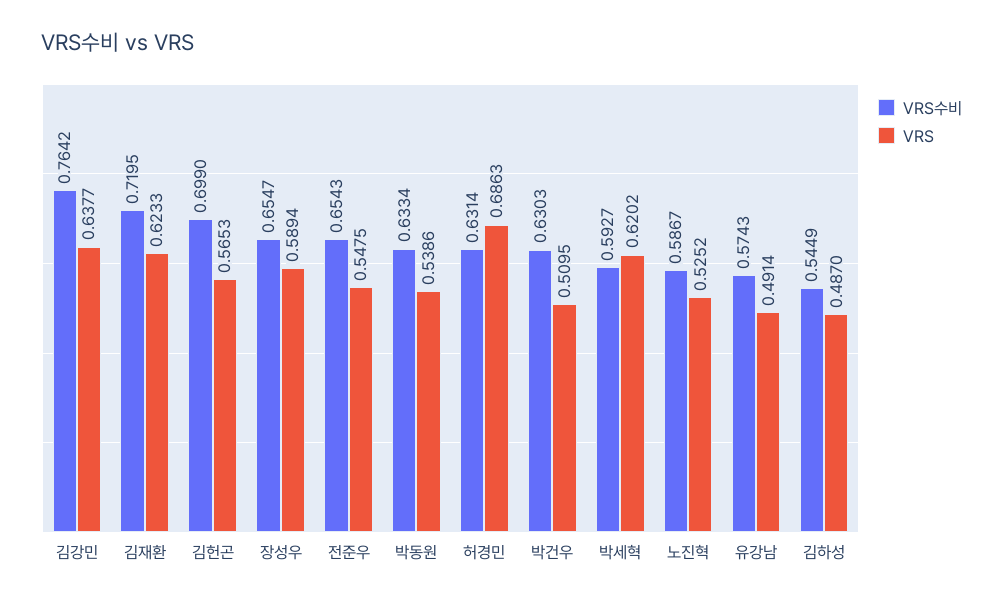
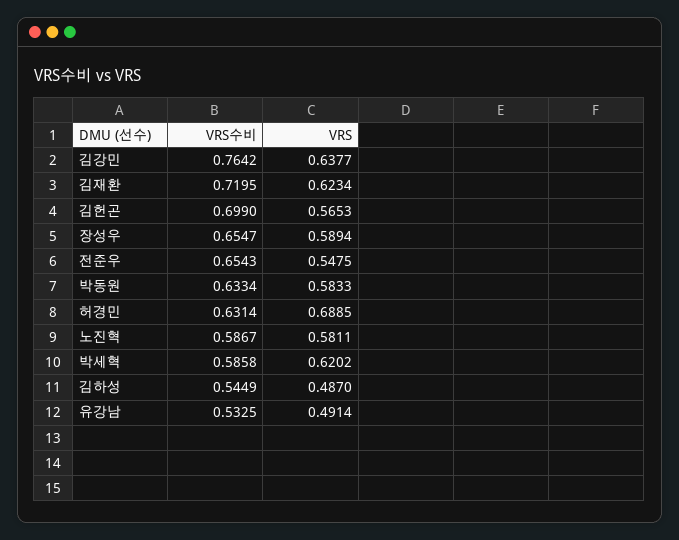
  {
    "VRS수비": {
      "김강민": 0.7642,
      "김재환": 0.7195,
      "김헌곤": 0.699,
      "장성우": 0.6547,
      "전준우": 0.6543,
      "박동원": 0.6334,
      "허경민": 0.6314,
-     "박건우": 0.6303,
-     "박세혁": 0.5927,
+     "박세혁": 0.5858,
      "노진혁": 0.5867,
-     "유강남": 0.5743,
+     "유강남": 0.5325,
      "김하성": 0.5449
    },
    "VRS": {
      "김강민": 0.6377,
-     "김재환": 0.6233,
+     "김재환": 0.6234,
      "김헌곤": 0.5653,
      "장성우": 0.5894,
      "전준우": 0.5475,
-     "박동원": 0.5386,
+     "박동원": 0.5833,
-     "허경민": 0.6863,
+     "허경민": 0.6885,
-     "박건우": 0.5095,
      "박세혁": 0.6202,
-     "노진혁": 0.5252,
+     "노진혁": 0.5811,
      "유강남": 0.4914,
      "김하성": 0.487
    }
  }

